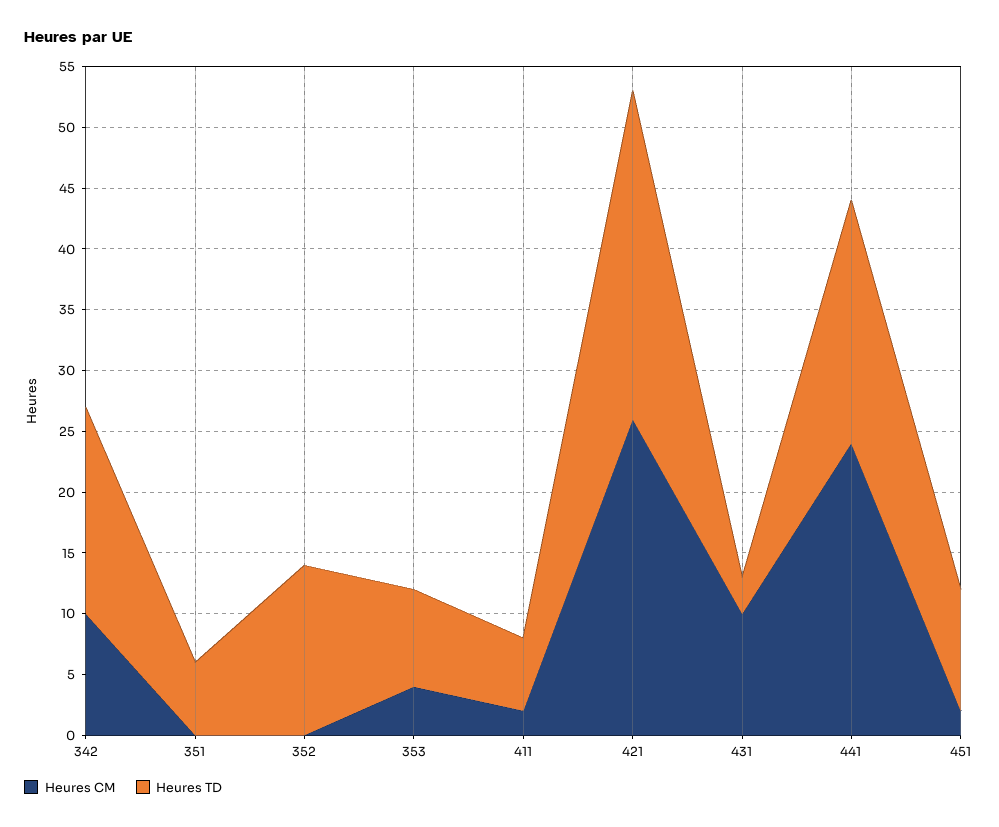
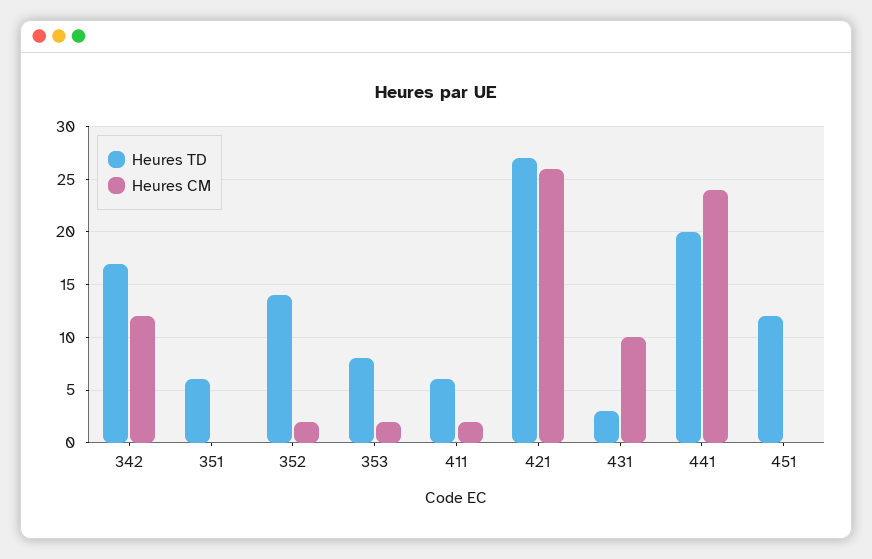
  {
    "Heures CM": {
-     "342": 10,
+     "342": 12,
      "351": 0,
-     "352": 0,
+     "352": 2,
-     "353": 4,
+     "353": 2,
      "411": 2,
      "421": 26,
      "431": 10,
      "441": 24,
-     "451": 2
+     "451": 0
    },
    "Heures TD": {
      "342": 17,
      "351": 6,
      "352": 14,
      "353": 8,
      "411": 6,
      "421": 27,
      "431": 3,
      "441": 20,
-     "451": 10
+     "451": 12
    }
  }

